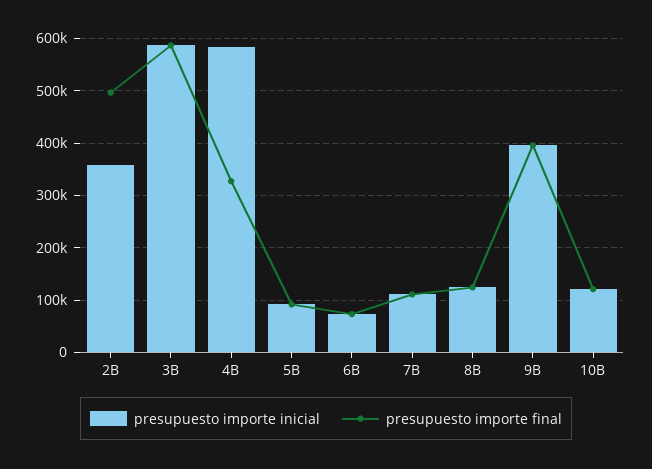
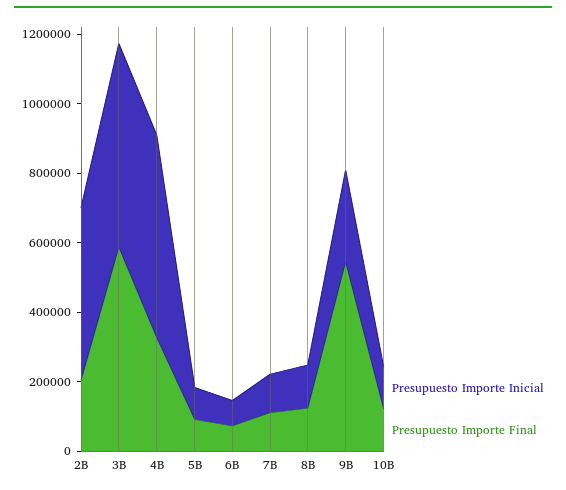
  {
    "presupuesto importe inicial": {
-     "2B": 360000,
+     "2B": 500000,
      "3B": 580000,
      "4B": 580000,
      "5B": 100000,
      "6B": 80000,
      "7B": 120000,
      "8B": 120000,
-     "9B": 400000,
+     "9B": 250000,
      "10B": 120000
    },
    "presupuesto importe final": {
-     "2B": 500000,
+     "2B": 200000,
      "3B": 580000,
      "4B": 320000,
      "5B": 100000,
      "6B": 80000,
      "7B": 120000,
      "8B": 120000,
-     "9B": 400000,
+     "9B": 550000,
      "10B": 120000
    }
  }

